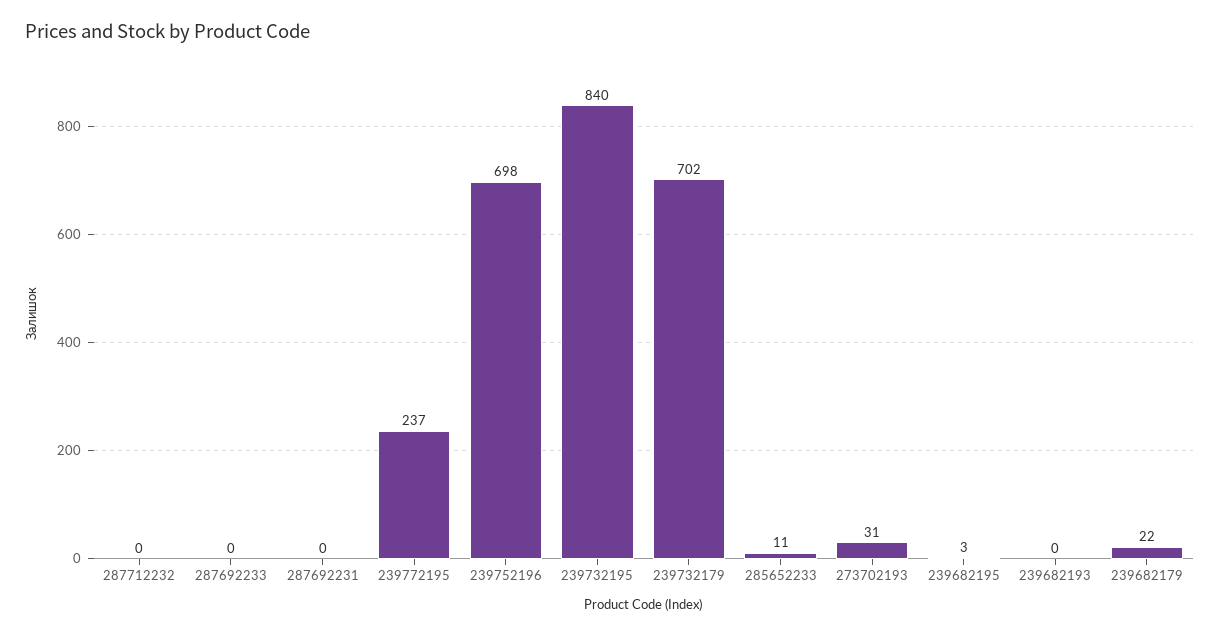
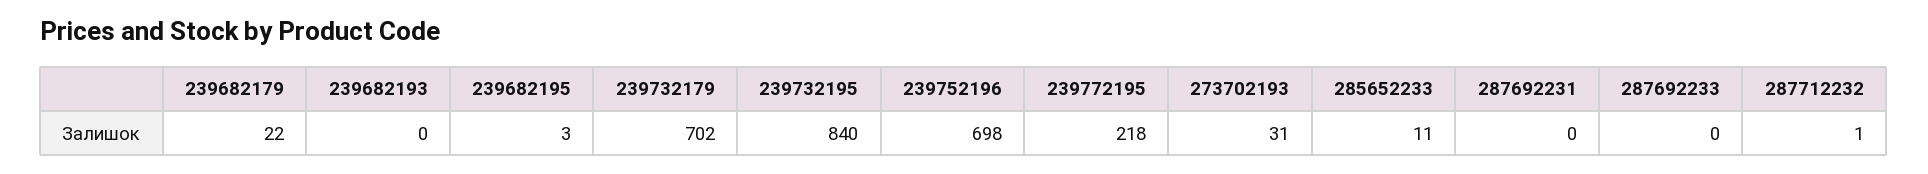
  {
-   "287712232": 0,
+   "287712232": 1,
    "287692233": 0,
    "287692231": 0,
-   "239772195": 237,
+   "239772195": 218,
    "239752196": 698,
    "239732195": 840,
    "239732179": 702,
    "285652233": 11,
    "273702193": 31,
    "239682195": 3,
    "239682193": 0,
    "239682179": 22
  }

